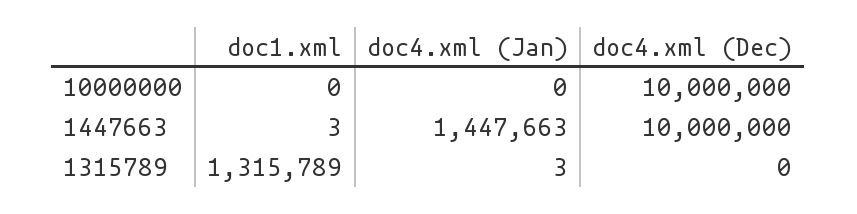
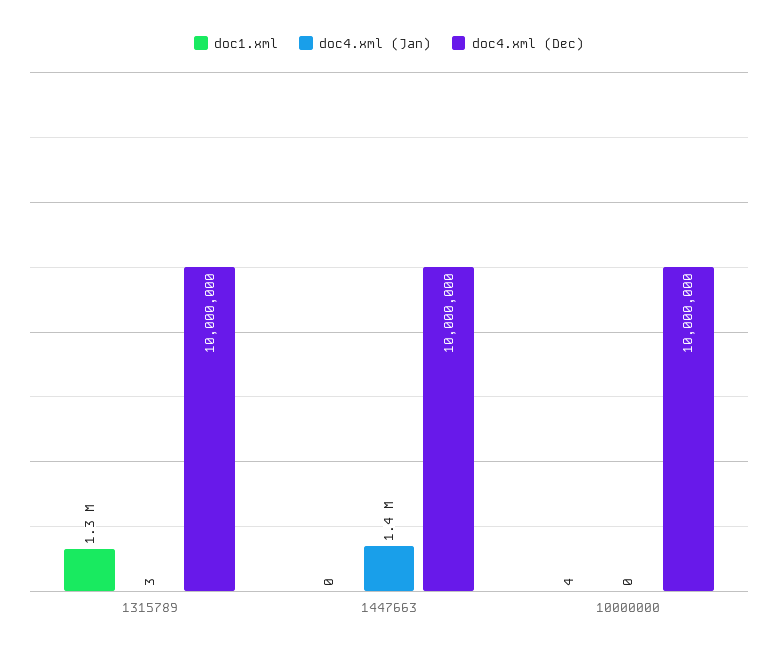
  {
    "doc1.xml": {
-     "10000000": 0,
+     "10000000": 4,
-     "1447663": 3,
+     "1447663": 0,
      "1315789": 1315789
    },
    "doc4.xml (Jan)": {
      "10000000": 0,
      "1447663": 1447663,
      "1315789": 3
    },
    "doc4.xml (Dec)": {
      "10000000": 10000000,
      "1447663": 10000000,
-     "1315789": 0
+     "1315789": 10000000
    }
  }

